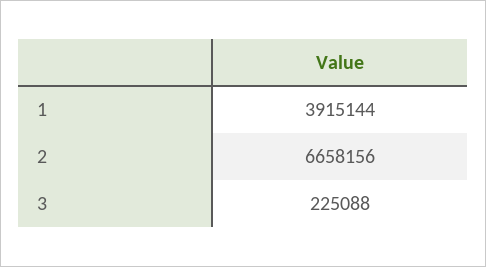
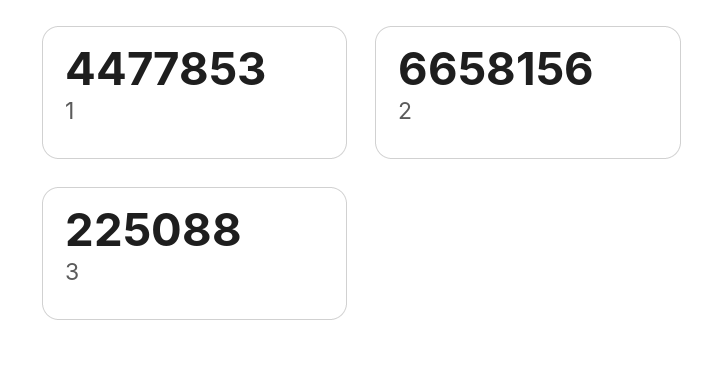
  {
-   "1": 3915144,
+   "1": 4477853,
    "2": 6658156,
    "3": 225088
  }

